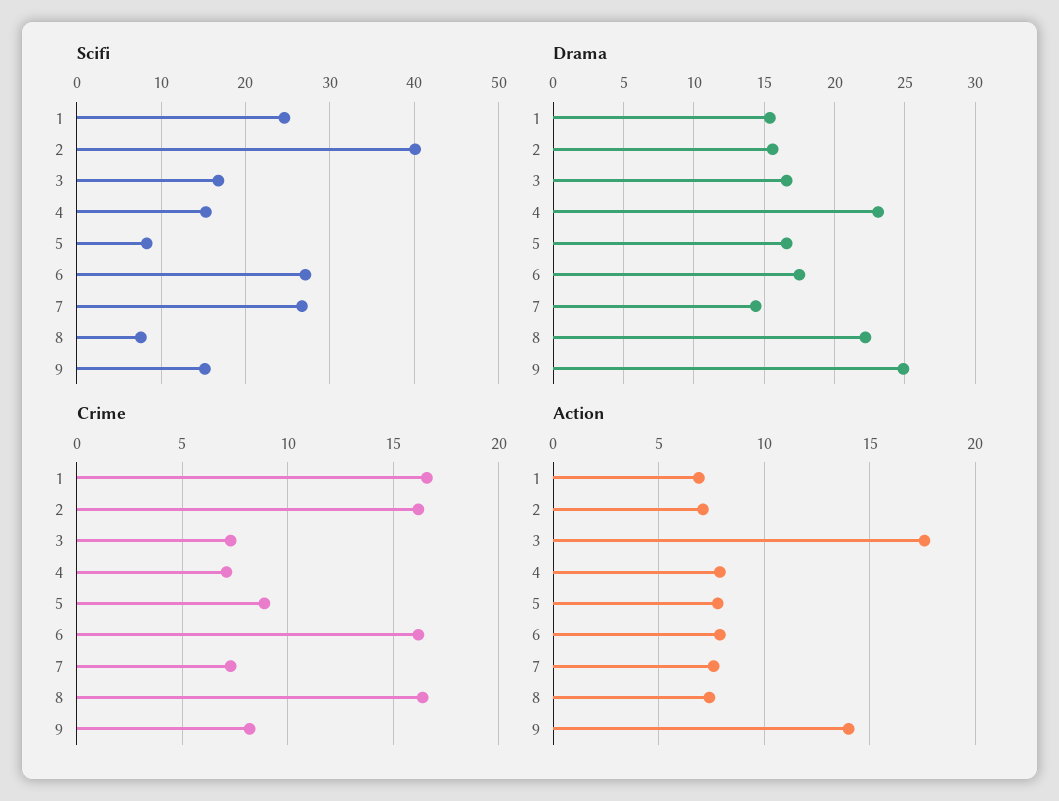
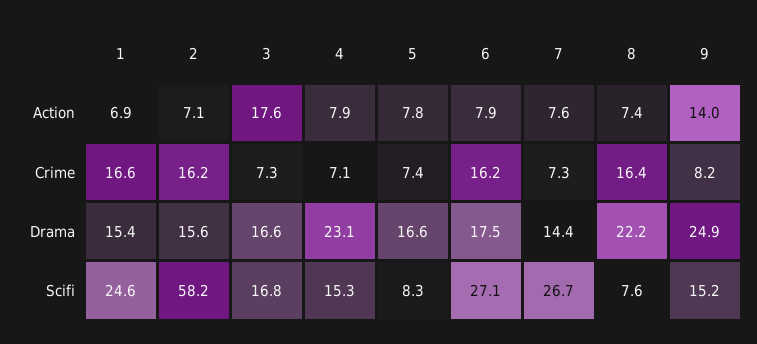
  {
    "Scifi": {
      "1": 24.6,
-     "2": 40,
+     "2": 58.2,
      "3": 16.8,
      "4": 15.3,
      "5": 8.3,
      "6": 27.1,
      "7": 26.7,
      "8": 7.6,
      "9": 15.2
    },
    "Drama": {
      "1": 15.4,
      "2": 15.6,
      "3": 16.6,
      "4": 23.1,
      "5": 16.6,
      "6": 17.5,
      "7": 14.4,
      "8": 22.2,
      "9": 24.9
    },
    "Crime": {
      "1": 16.6,
      "2": 16.2,
      "3": 7.3,
      "4": 7.1,
-     "5": 9,
+     "5": 7.4,
      "6": 16.2,
      "7": 7.3,
      "8": 16.4,
      "9": 8.2
    },
    "Action": {
      "1": 6.9,
      "2": 7.1,
      "3": 17.6,
      "4": 7.9,
      "5": 7.8,
      "6": 7.9,
      "7": 7.6,
      "8": 7.4,
      "9": 14
    }
  }

